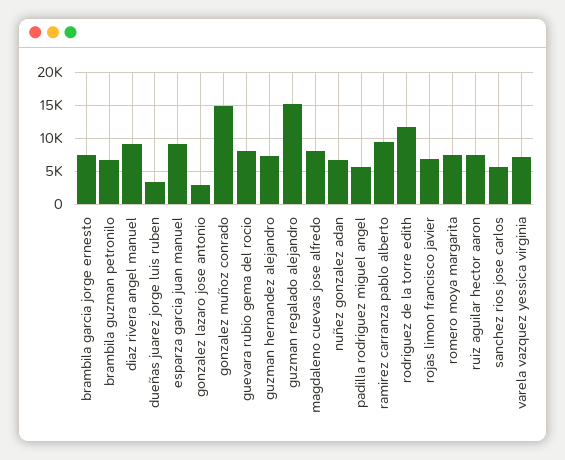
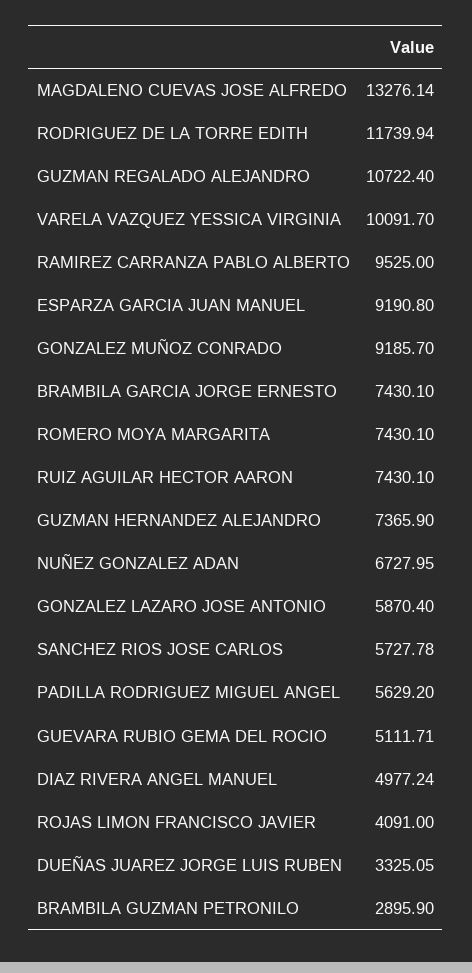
  {
    "brambila garcia jorge ernesto": 7430.1,
-   "brambila guzman petronilo": 7000,
+   "brambila guzman petronilo": 2895.9,
-   "diaz rivera angel manuel": 9000,
+   "diaz rivera angel manuel": 4977.24,
    "dueñas juarez jorge luis ruben": 3325.05,
    "esparza garcia juan manuel": 9190.8,
-   "gonzalez lazaro jose antonio": 3000,
+   "gonzalez lazaro jose antonio": 5870.4,
-   "gonzalez muñoz conrado": 15000,
+   "gonzalez muñoz conrado": 9185.7,
-   "guevara rubio gema del rocio": 8000,
+   "guevara rubio gema del rocio": 5111.71,
    "guzman hernandez alejandro": 7365.9,
-   "guzman regalado alejandro": 15000,
+   "guzman regalado alejandro": 10722.4,
-   "magdaleno cuevas jose alfredo": 8000,
+   "magdaleno cuevas jose alfredo": 13276.14,
    "nuñez gonzalez adan": 6727.95,
    "padilla rodriguez miguel angel": 5629.2,
    "ramirez carranza pablo alberto": 9525,
    "rodriguez de la torre edith": 11739.94,
-   "rojas limon francisco javier": 7000,
+   "rojas limon francisco javier": 4091,
    "romero moya margarita": 7430.1,
    "ruiz aguilar hector aaron": 7430.1,
    "sanchez rios jose carlos": 5727.78,
-   "varela vazquez yessica virginia": 7000
+   "varela vazquez yessica virginia": 10091.7
  }

